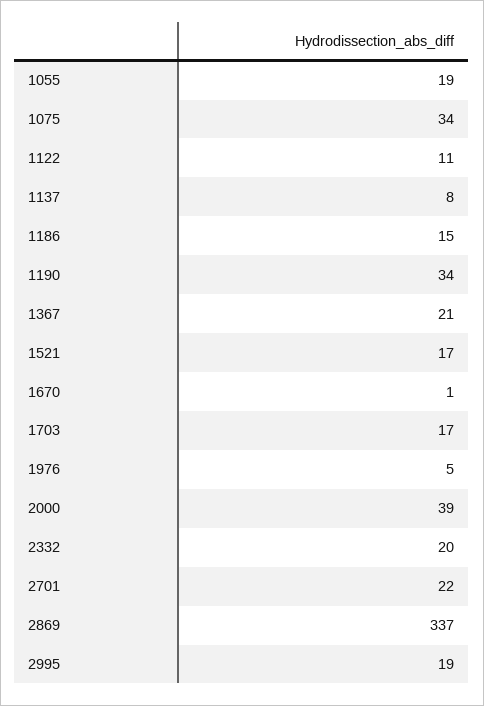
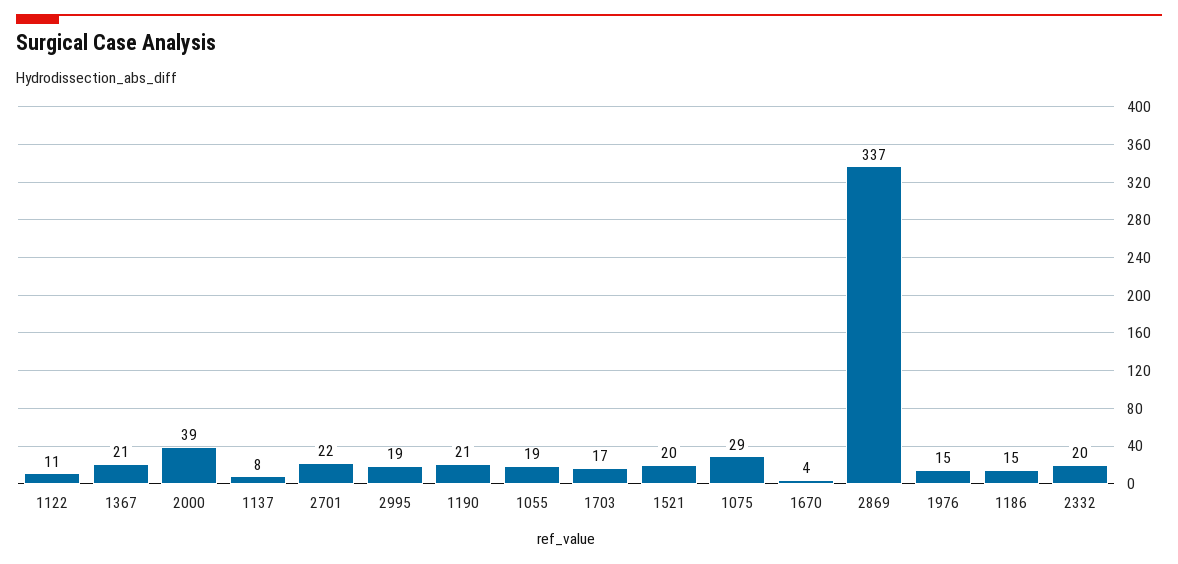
  {
    "1055": 19,
-   "1075": 34,
+   "1075": 29,
    "1122": 11,
    "1137": 8,
    "1186": 15,
-   "1190": 34,
+   "1190": 21,
    "1367": 21,
-   "1521": 17,
+   "1521": 20,
-   "1670": 1,
+   "1670": 4,
    "1703": 17,
-   "1976": 5,
+   "1976": 15,
    "2000": 39,
    "2332": 20,
    "2701": 22,
    "2869": 337,
    "2995": 19
  }

